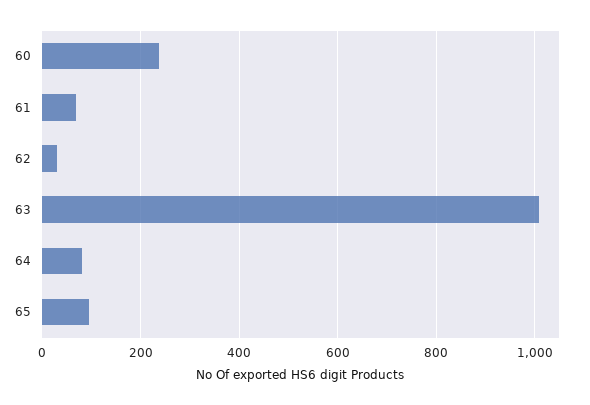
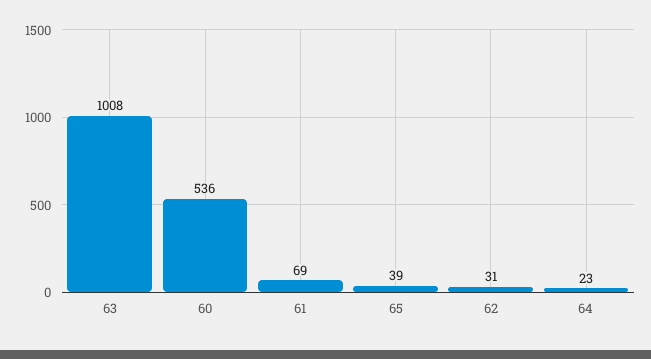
  {
-   "60": 240,
+   "60": 536,
    "61": 69,
    "62": 31,
    "63": 1008,
-   "64": 80,
+   "64": 23,
-   "65": 100
+   "65": 39
  }

